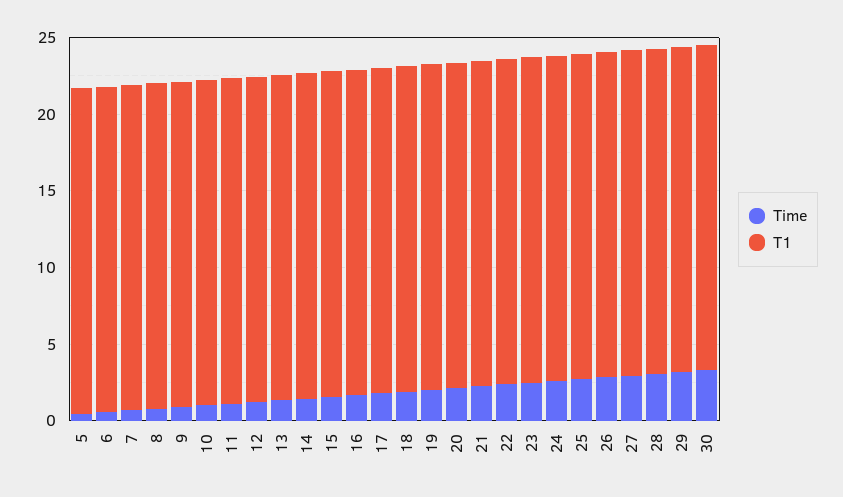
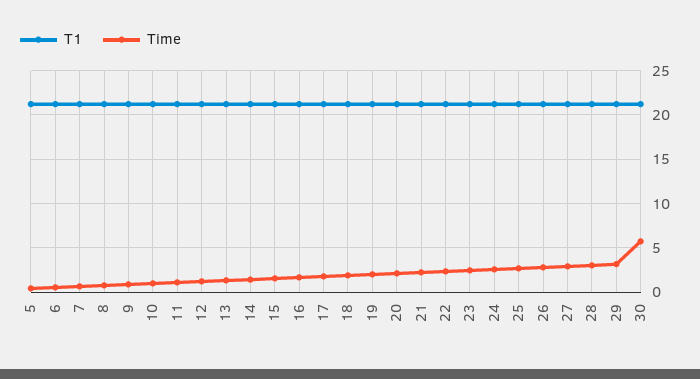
  {
    "Time": {
      "5": 0,
      "6": 1,
      "7": 1,
      "8": 1,
      "9": 1,
      "10": 1,
      "11": 1,
      "12": 1,
      "13": 1,
      "14": 1,
      "15": 2,
      "16": 2,
      "17": 2,
      "18": 2,
      "19": 2,
      "20": 2,
      "21": 2,
      "22": 2,
      "23": 2,
      "24": 3,
      "25": 3,
      "26": 3,
      "27": 3,
      "28": 3,
      "29": 3,
-     "30": 3
+     "30": 6
    },
    "T1": {
      "5": 21,
      "6": 21,
      "7": 21,
      "8": 21,
      "9": 21,
      "10": 21,
      "11": 21,
      "12": 21,
      "13": 21,
      "14": 21,
      "15": 21,
      "16": 21,
      "17": 21,
      "18": 21,
      "19": 21,
      "20": 21,
      "21": 21,
      "22": 21,
      "23": 21,
      "24": 21,
      "25": 21,
      "26": 21,
      "27": 21,
      "28": 21,
      "29": 21,
      "30": 21
    }
  }

